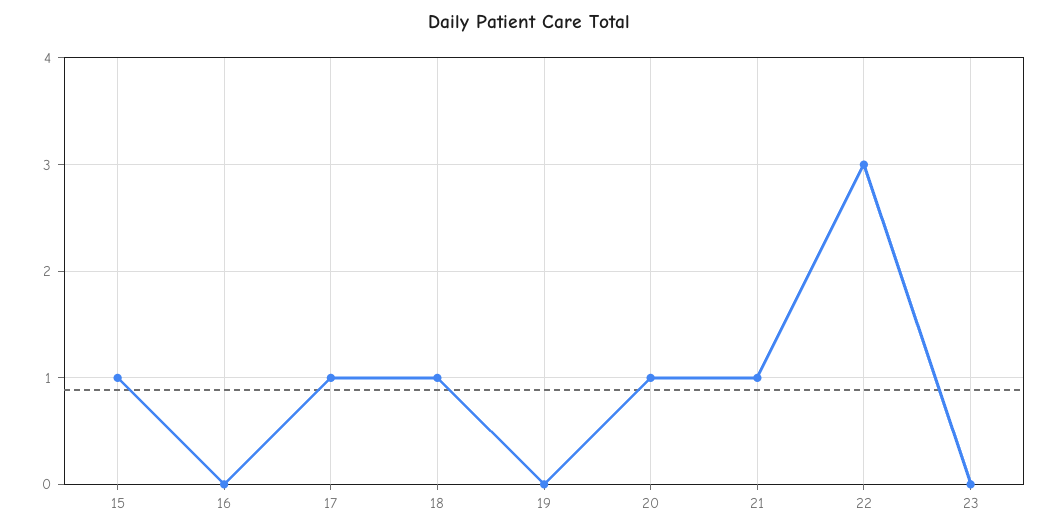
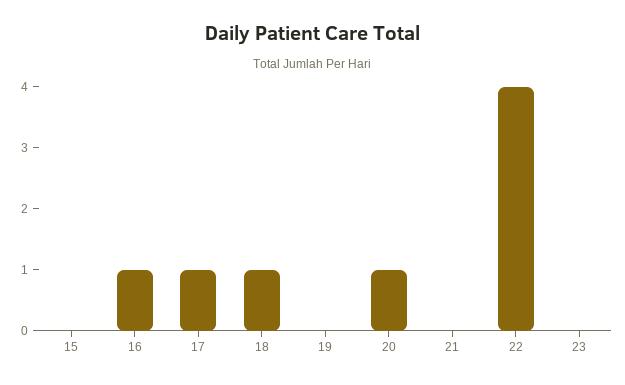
  {
-   "15": 1,
+   "15": 0,
-   "16": 0,
+   "16": 1,
    "17": 1,
    "18": 1,
    "19": 0,
    "20": 1,
-   "21": 1,
+   "21": 0,
-   "22": 3,
+   "22": 4,
    "23": 0
  }

